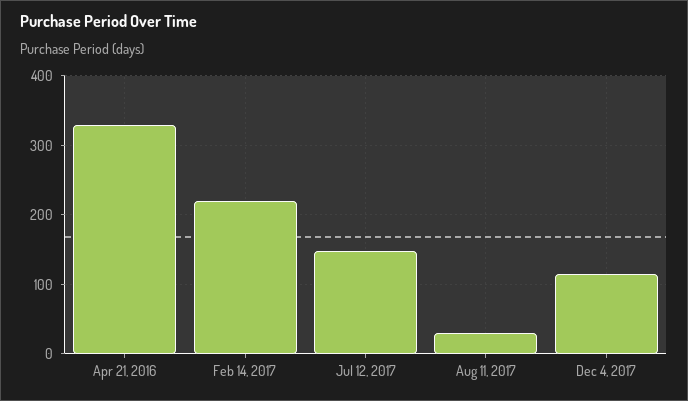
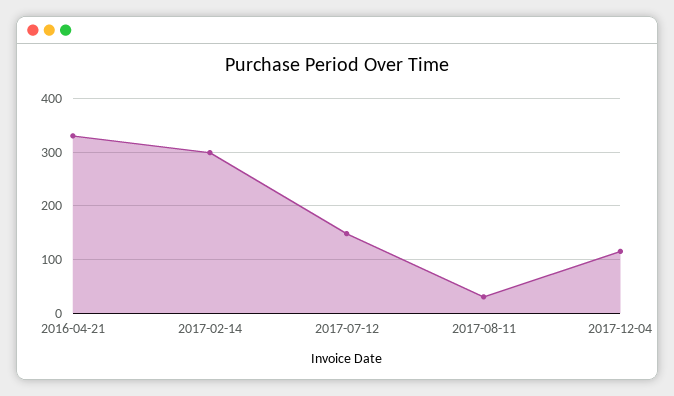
  {
    "Apr 21, 2016": 330,
-   "Feb 14, 2017": 220,
+   "Feb 14, 2017": 300,
    "Jul 12, 2017": 150,
    "Aug 11, 2017": 30,
    "Dec 4, 2017": 120
  }

